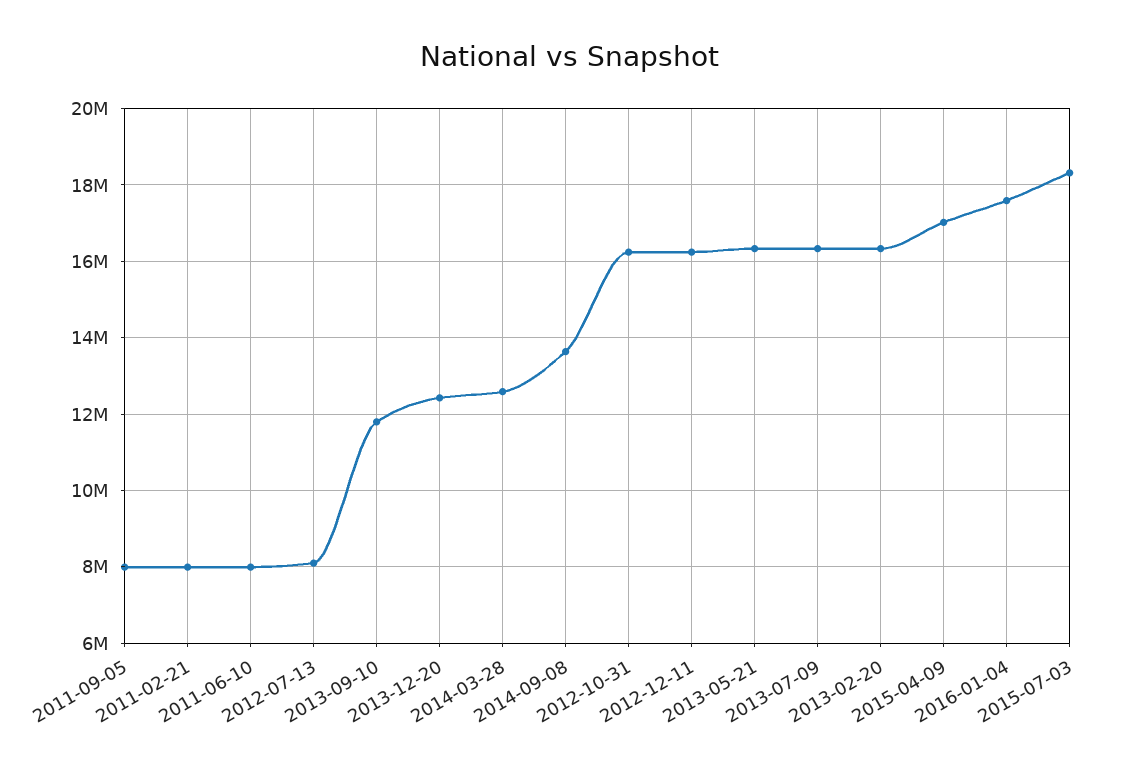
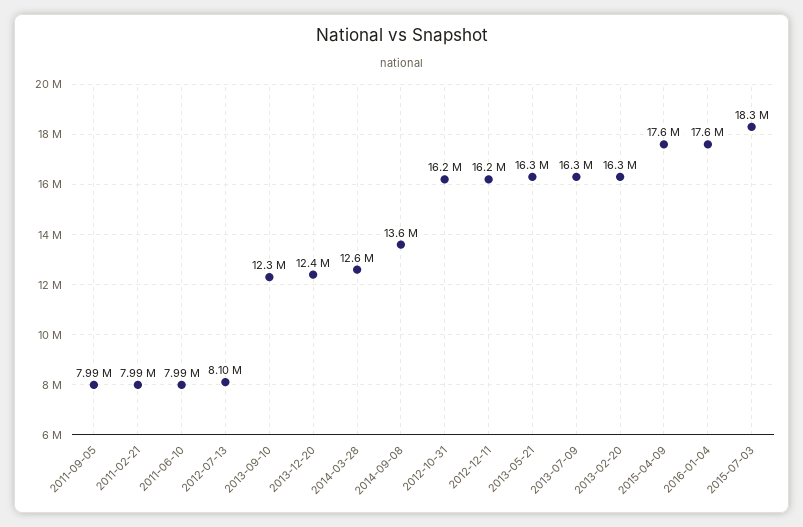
  {
    "2011-09-05": 7990000,
    "2011-02-21": 7990000,
    "2011-06-10": 7990000,
    "2012-07-13": 8100000,
-   "2013-09-10": 11800000,
+   "2013-09-10": 12300000,
    "2013-12-20": 12400000,
    "2014-03-28": 12600000,
    "2014-09-08": 13600000,
    "2012-10-31": 16200000,
    "2012-12-11": 16200000,
    "2013-05-21": 16300000,
    "2013-07-09": 16300000,
    "2013-02-20": 16300000,
-   "2015-04-09": 17000000,
+   "2015-04-09": 17600000,
    "2016-01-04": 17600000,
    "2015-07-03": 18300000
  }

